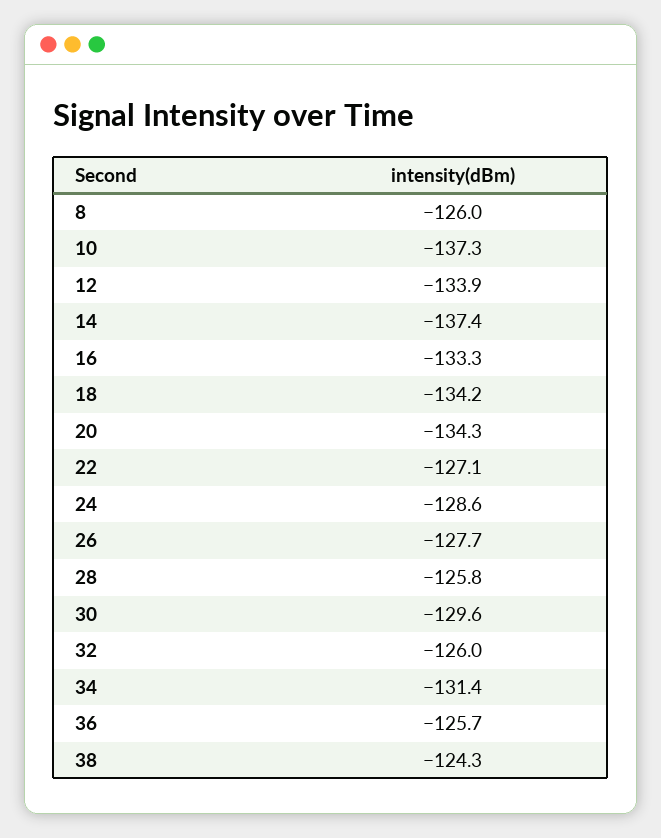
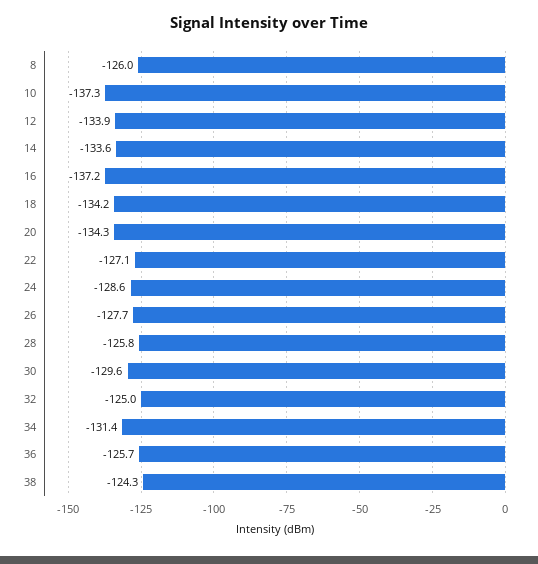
  {
    "8": -126,
    "10": -137.3,
    "12": -133.9,
-   "14": -137.4,
+   "14": -133.6,
-   "16": -133.3,
+   "16": -137.2,
    "18": -134.2,
    "20": -134.3,
    "22": -127.1,
    "24": -128.6,
    "26": -127.7,
    "28": -125.8,
    "30": -129.6,
-   "32": -126,
+   "32": -125,
    "34": -131.4,
    "36": -125.7,
    "38": -124.3
  }

